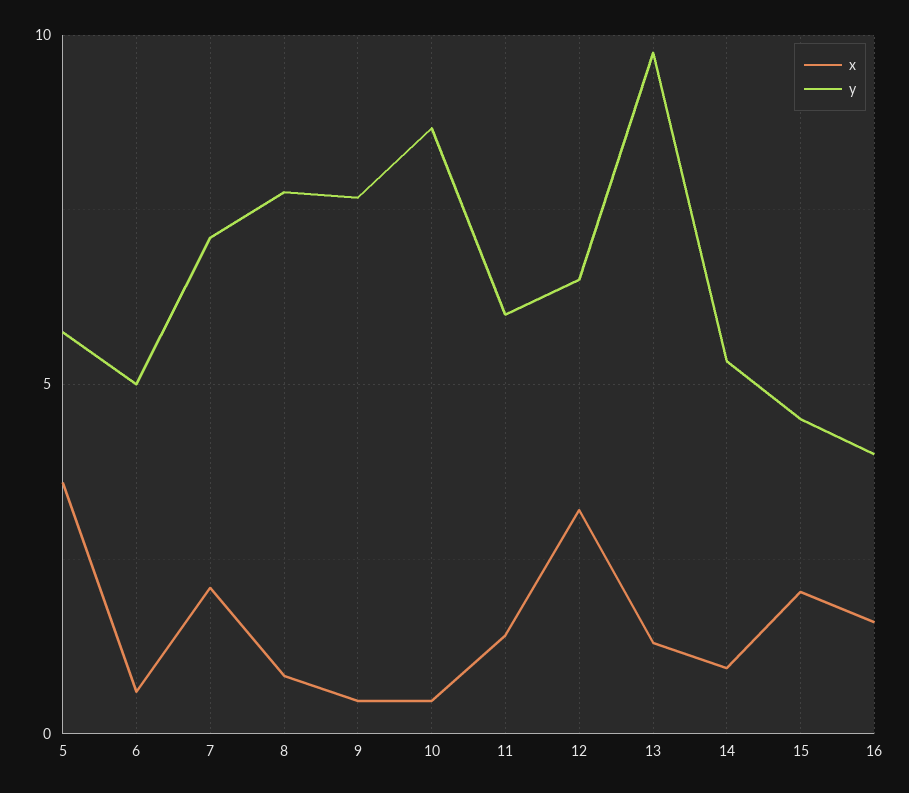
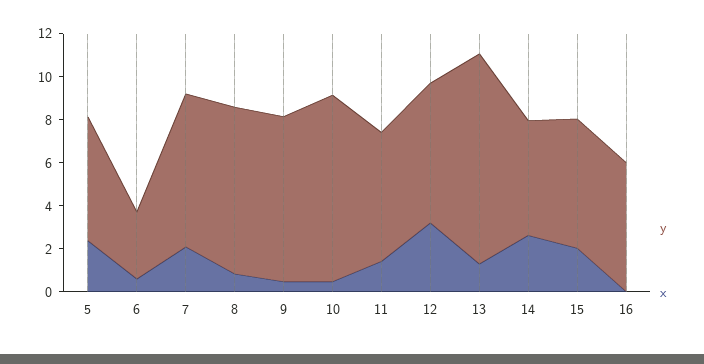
  {
    "x": {
-     "5": 3.5,
+     "5": 2.5,
      "6": 0.5,
      "7": 2,
      "8": 1,
      "9": 0.5,
      "10": 0.5,
      "11": 1.5,
      "12": 3,
      "13": 1.5,
-     "14": 1,
+     "14": 2.5,
      "15": 2,
-     "16": 1.5
+     "16": 0
    },
    "y": {
      "5": 6,
-     "6": 5,
+     "6": 3,
      "7": 7,
      "8": 8,
      "9": 7.5,
      "10": 8.5,
      "11": 6,
      "12": 6.5,
      "13": 10,
      "14": 5.5,
-     "15": 4.5,
+     "15": 6,
-     "16": 4
+     "16": 6
    }
  }

